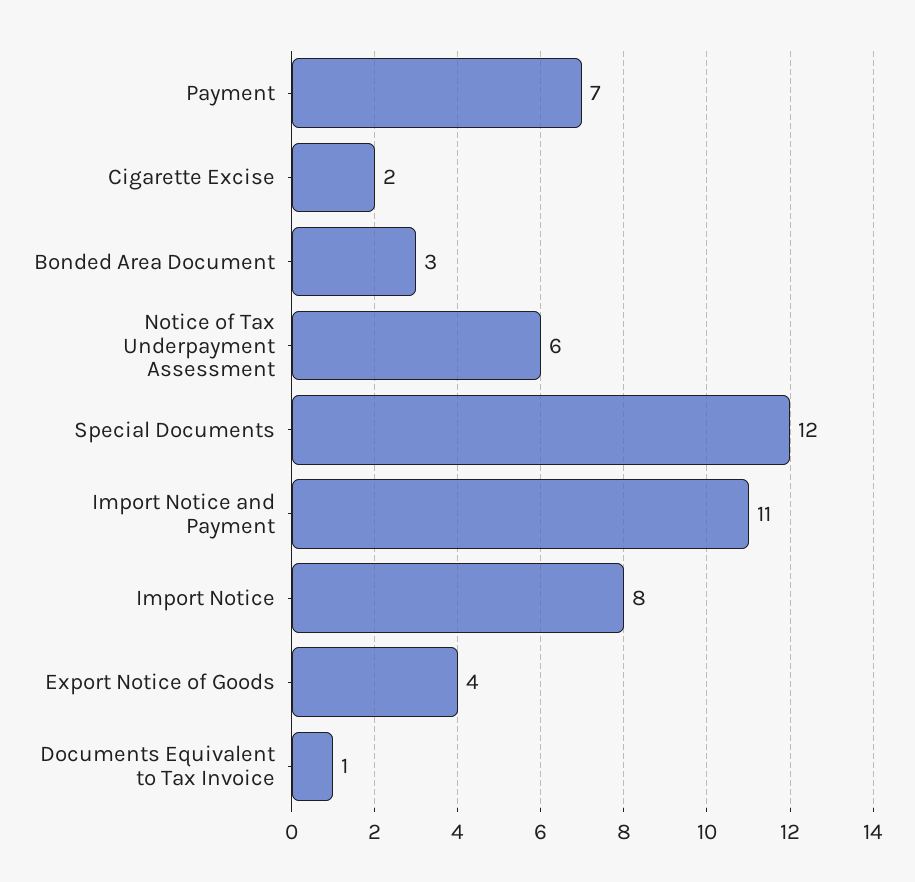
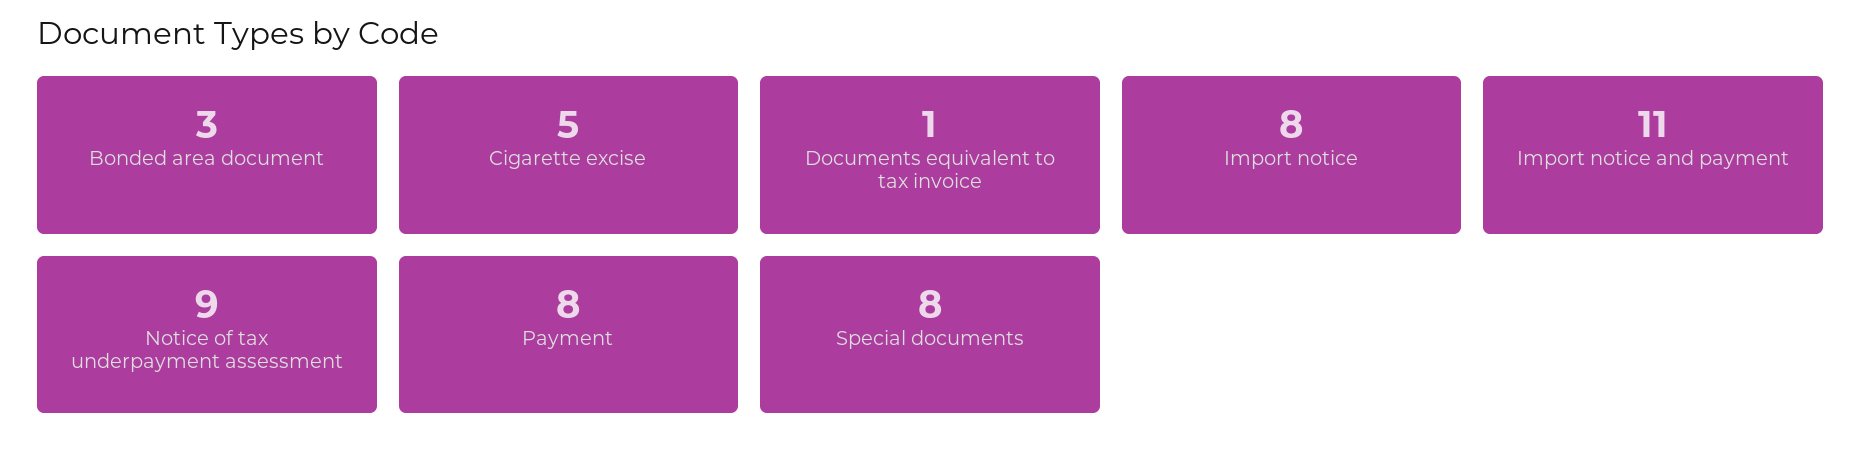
  {
-   "Payment": 7,
+   "Payment": 8,
-   "Cigarette Excise": 2,
+   "Cigarette Excise": 5,
    "Bonded Area Document": 3,
-   "Notice of Tax Underpayment Assessment": 6,
+   "Notice of Tax Underpayment Assessment": 9,
-   "Special Documents": 12,
+   "Special Documents": 8,
    "Import Notice and Payment": 11,
    "Import Notice": 8,
-   "Export Notice of Goods": 4,
    "Documents Equivalent to Tax Invoice": 1
  }

